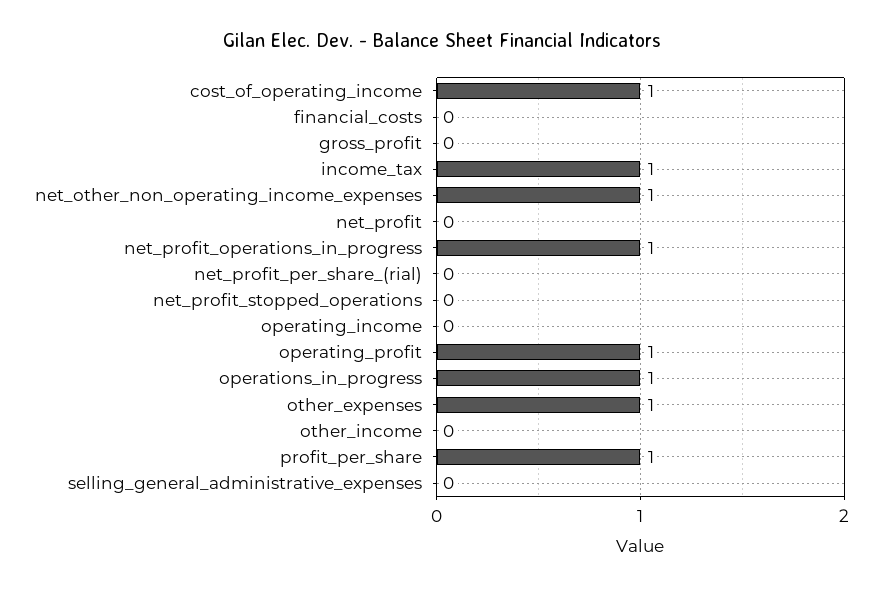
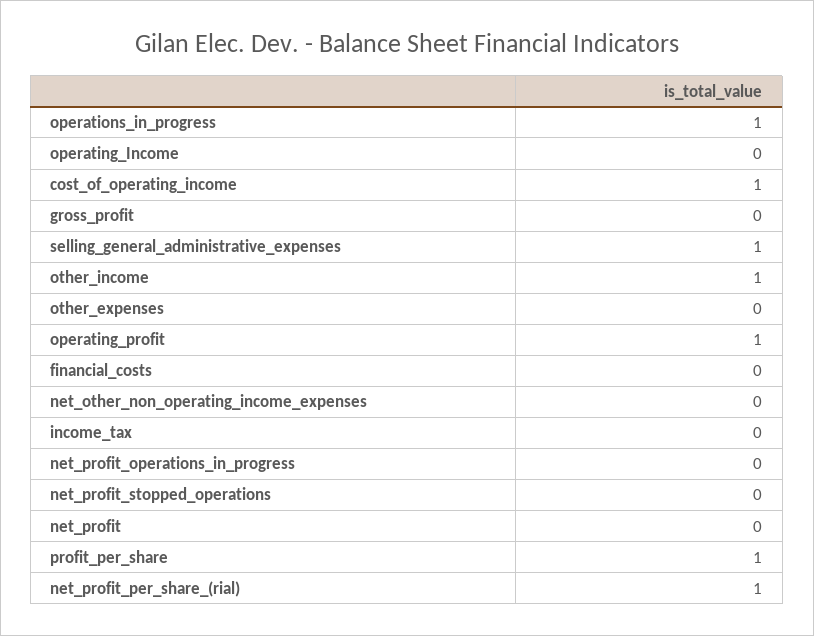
  {
    "cost_of_operating_income": 1,
    "financial_costs": 0,
    "gross_profit": 0,
-   "income_tax": 1,
+   "income_tax": 0,
-   "net_other_non_operating_income_expenses": 1,
+   "net_other_non_operating_income_expenses": 0,
    "net_profit": 0,
-   "net_profit_operations_in_progress": 1,
+   "net_profit_operations_in_progress": 0,
-   "net_profit_per_share_(rial)": 0,
+   "net_profit_per_share_(rial)": 1,
    "net_profit_stopped_operations": 0,
    "operating_income": 0,
    "operating_profit": 1,
    "operations_in_progress": 1,
-   "other_expenses": 1,
+   "other_expenses": 0,
-   "other_income": 0,
+   "other_income": 1,
    "profit_per_share": 1,
-   "selling_general_administrative_expenses": 0
+   "selling_general_administrative_expenses": 1
  }

